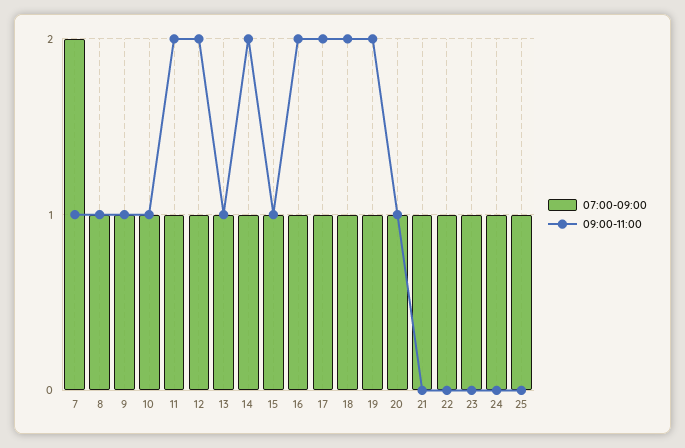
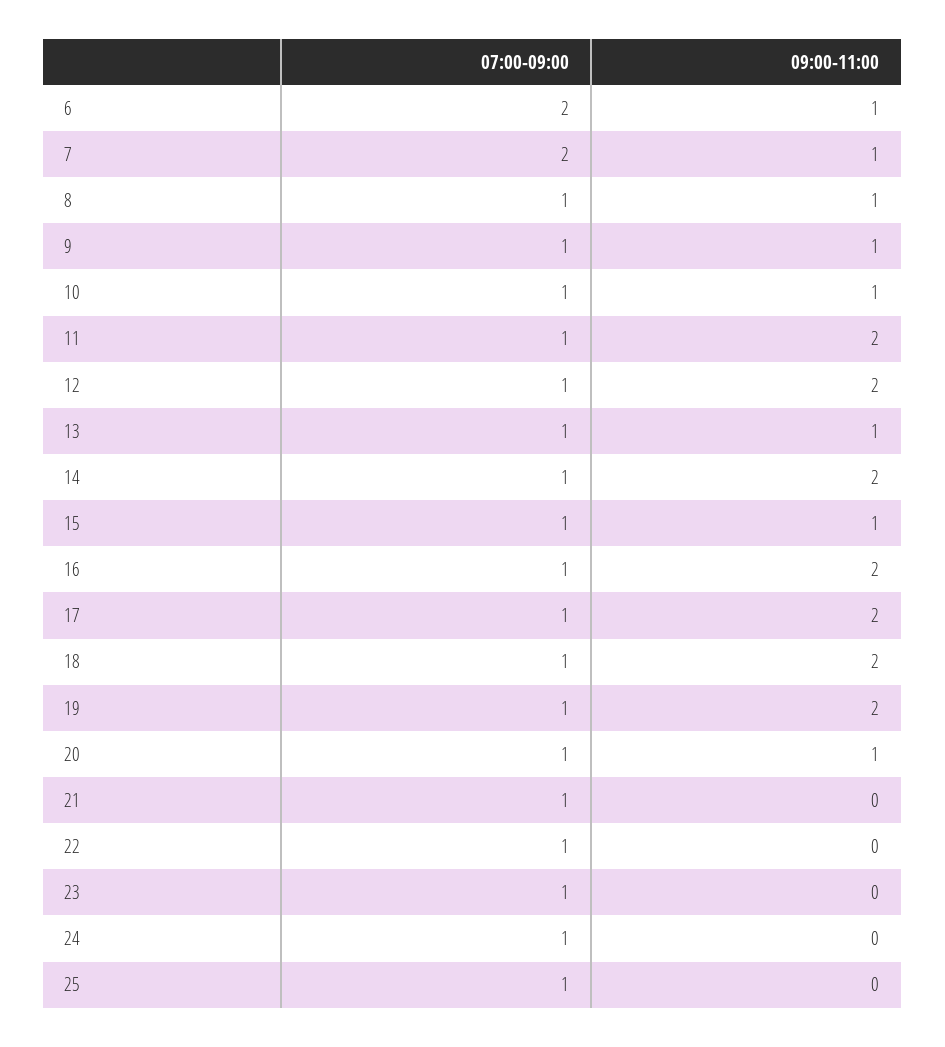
  {
    "07:00-09:00": {
      "7": 2,
      "8": 1,
      "9": 1,
      "10": 1,
      "11": 1,
      "12": 1,
      "13": 1,
      "14": 1,
      "15": 1,
      "16": 1,
      "17": 1,
      "18": 1,
      "19": 1,
      "20": 1,
      "21": 1,
      "22": 1,
      "23": 1,
      "24": 1,
-     "25": 1
+     "25": 1,
+     "6": 2
    },
    "09:00-11:00": {
      "7": 1,
      "8": 1,
      "9": 1,
      "10": 1,
      "11": 2,
      "12": 2,
      "13": 1,
      "14": 2,
      "15": 1,
      "16": 2,
      "17": 2,
      "18": 2,
      "19": 2,
      "20": 1,
      "21": 0,
      "22": 0,
      "23": 0,
      "24": 0,
-     "25": 0
+     "25": 0,
+     "6": 1
    }
  }

